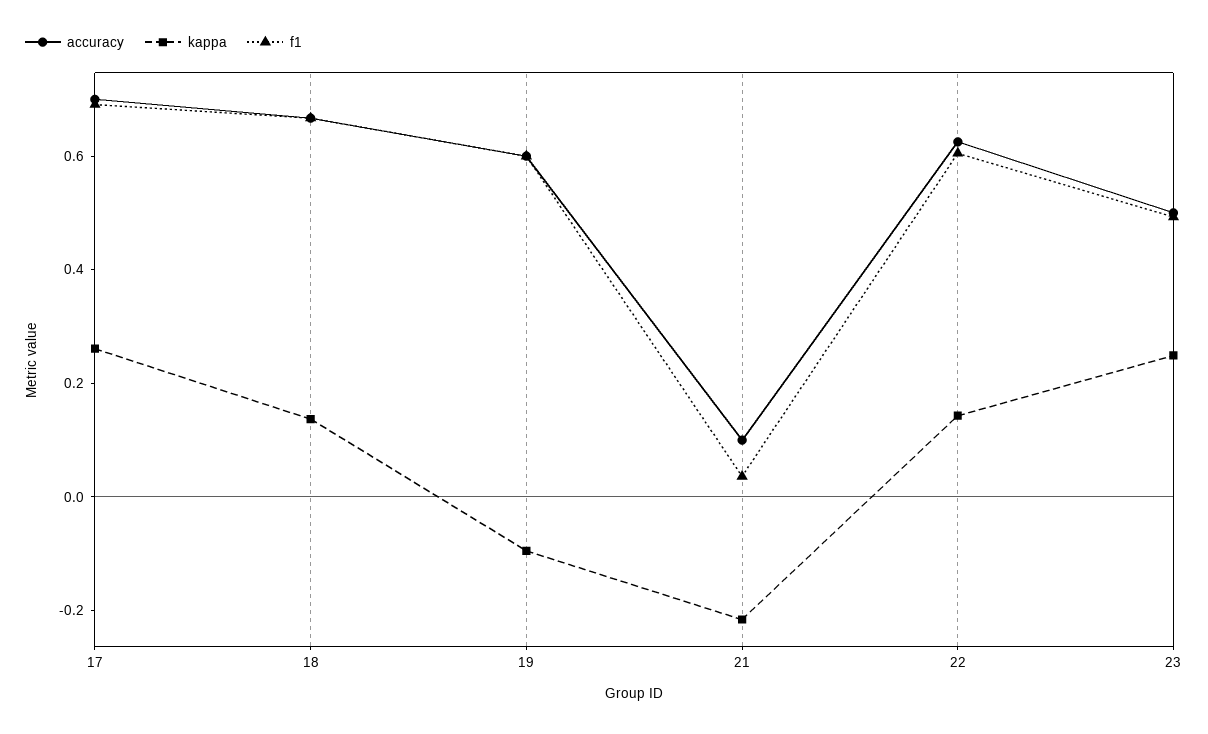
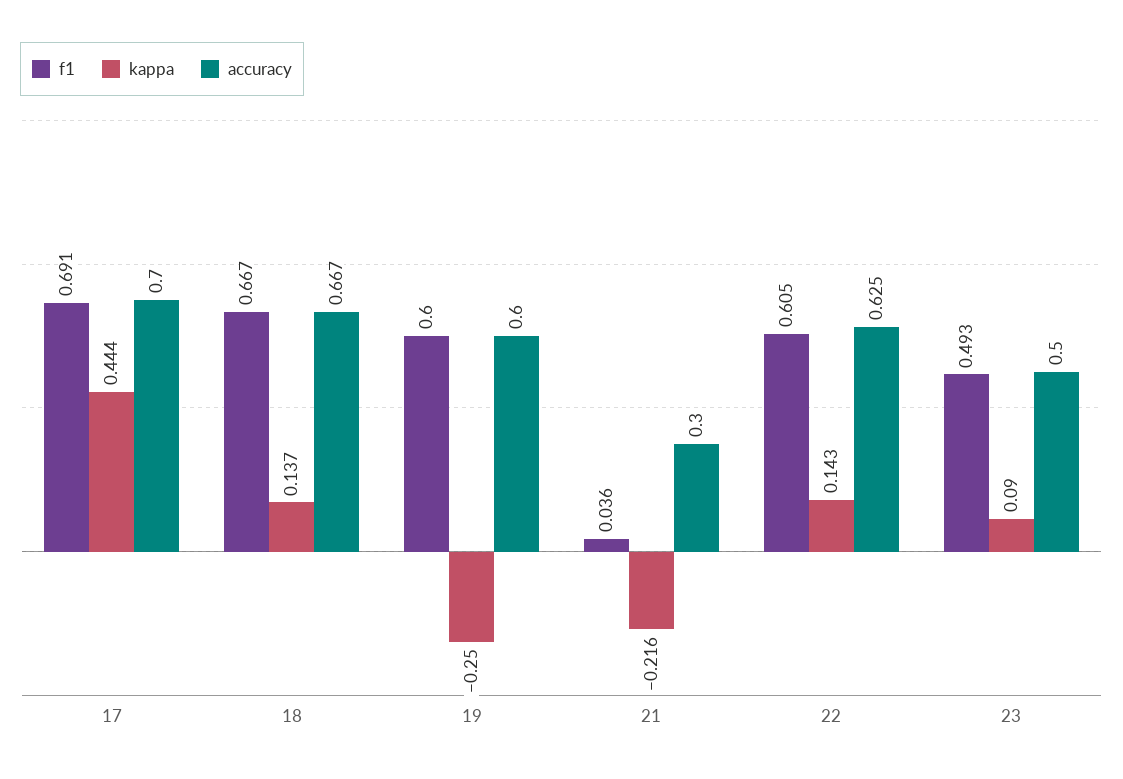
  {
    "accuracy": {
      "17": 0.7,
      "18": 0.667,
      "19": 0.6,
-     "21": 0.1,
+     "21": 0.3,
      "22": 0.625,
      "23": 0.5
    },
    "kappa": {
-     "17": 0.25,
+     "17": 0.444,
      "18": 0.137,
-     "19": -0.1,
+     "19": -0.25,
      "21": -0.216,
      "22": 0.143,
-     "23": 0.25
+     "23": 0.09
    },
    "f1": {
      "17": 0.691,
      "18": 0.667,
      "19": 0.6,
      "21": 0.036,
      "22": 0.605,
      "23": 0.493
    }
  }

